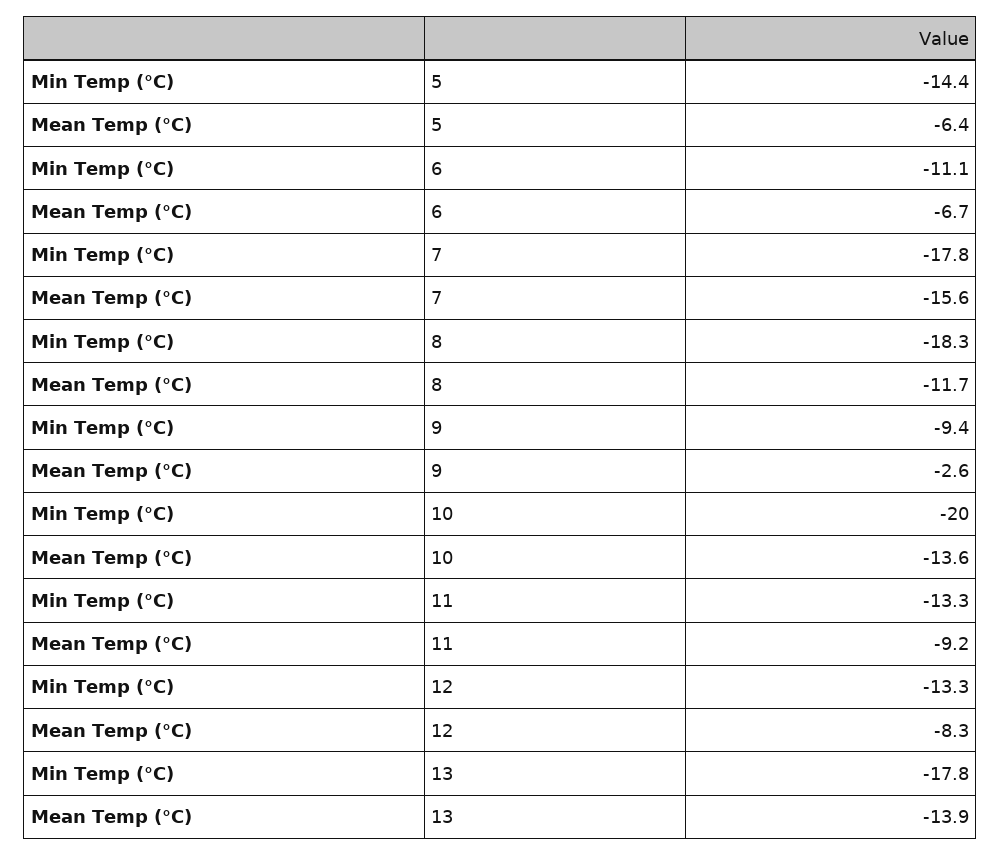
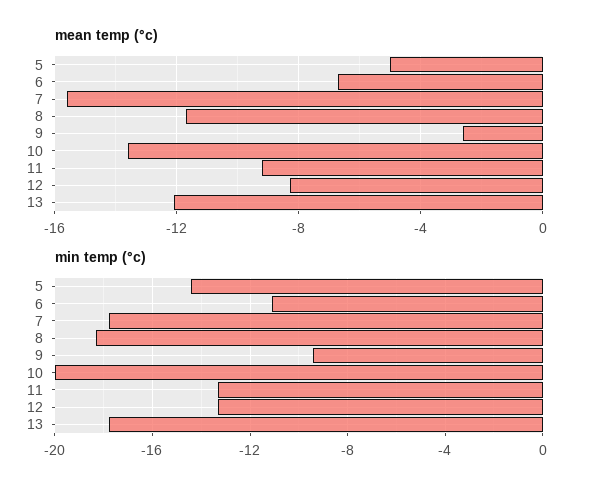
  {
    "Min Temp (°C)": {
      "5": -14.4,
      "6": -11.1,
      "7": -17.8,
      "8": -18.3,
      "9": -9.4,
      "10": -20,
      "11": -13.3,
      "12": -13.3,
      "13": -17.8
    },
    "Mean Temp (°C)": {
-     "5": -6.4,
+     "5": -5,
      "6": -6.7,
      "7": -15.6,
      "8": -11.7,
      "9": -2.6,
      "10": -13.6,
      "11": -9.2,
      "12": -8.3,
-     "13": -13.9
+     "13": -12
    }
  }

